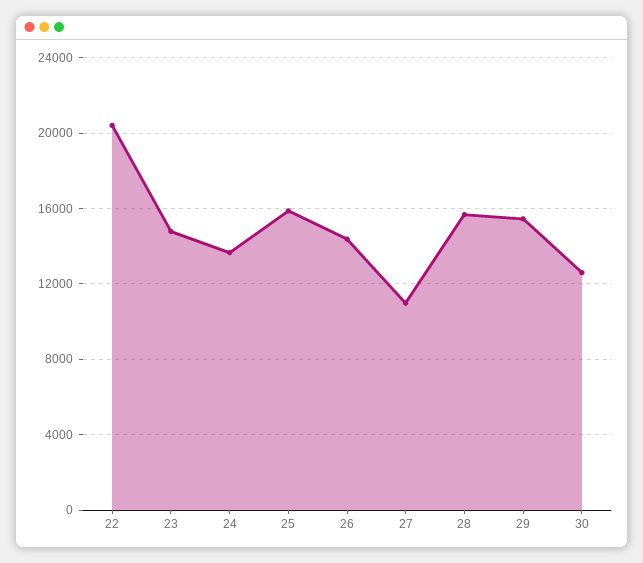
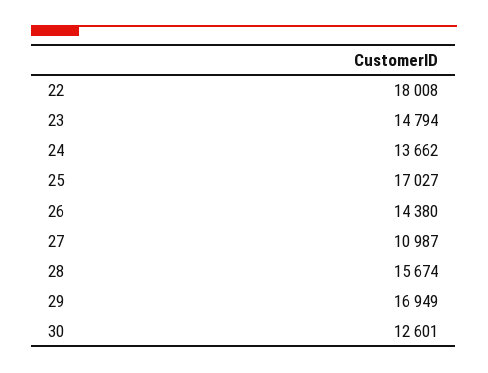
  {
-   "22": 20500,
+   "22": 18008,
    "23": 14794,
    "24": 13662,
-   "25": 16000,
+   "25": 17027,
    "26": 14380,
    "27": 10987,
    "28": 15674,
-   "29": 15500,
+   "29": 16949,
    "30": 12601
  }

